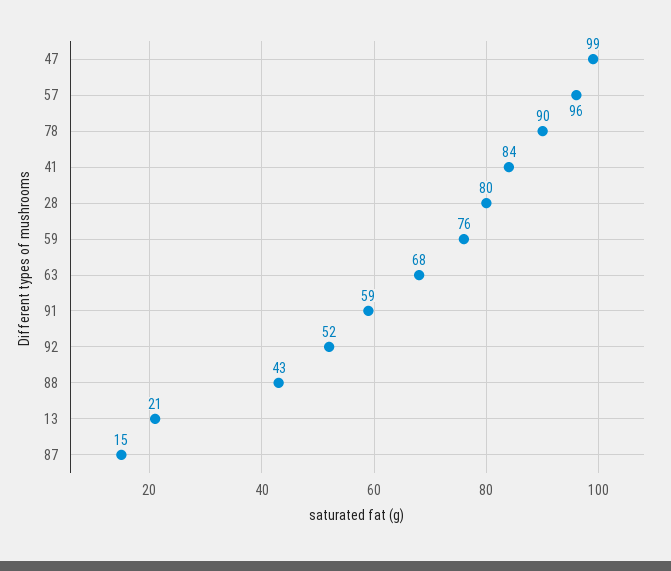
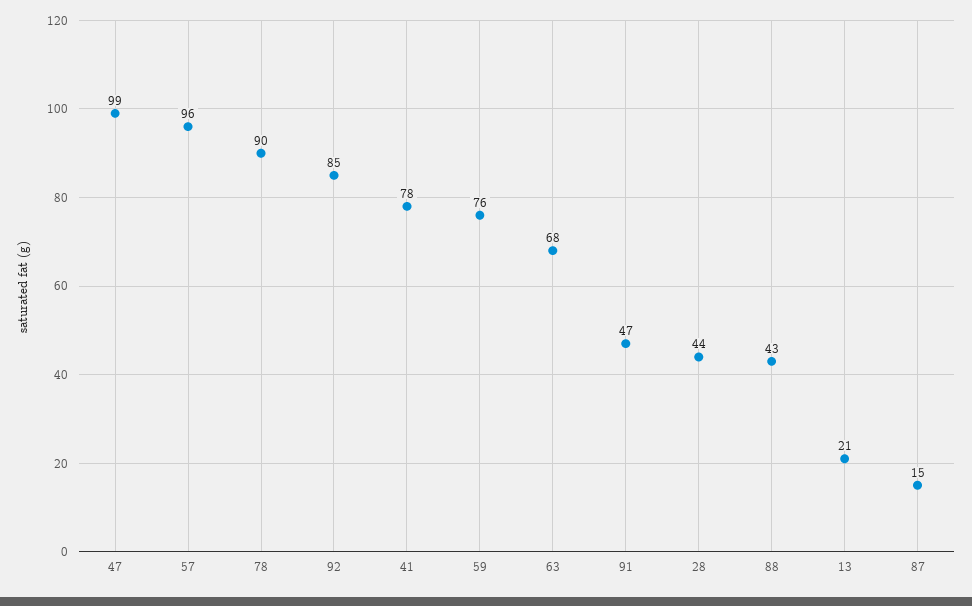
  {
    "47": 99,
    "57": 96,
    "78": 90,
-   "41": 84,
+   "41": 78,
-   "28": 80,
+   "28": 44,
    "59": 76,
    "63": 68,
-   "91": 59,
+   "91": 47,
-   "92": 52,
+   "92": 85,
    "88": 43,
    "13": 21,
    "87": 15
  }

